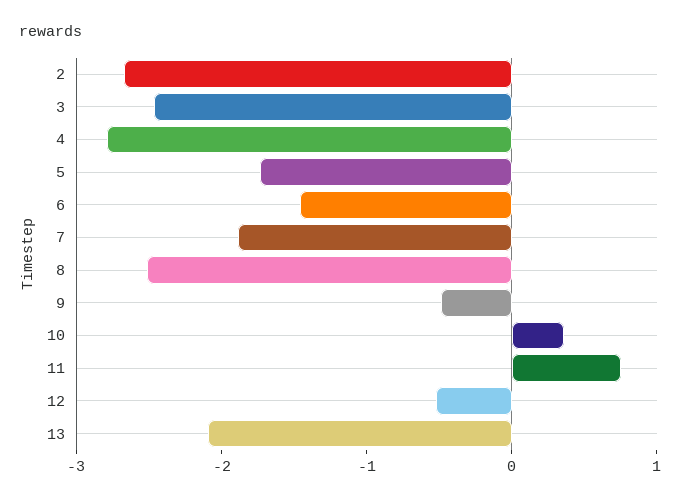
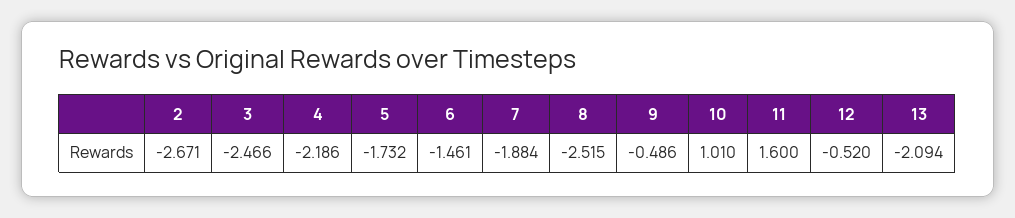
  {
    "2": -2.671,
    "3": -2.466,
-   "4": -2.8,
+   "4": -2.186,
    "5": -1.732,
    "6": -1.461,
    "7": -1.884,
    "8": -2.515,
    "9": -0.486,
-   "10": 0.4,
+   "10": 1.01,
-   "11": 0.8,
+   "11": 1.6,
    "12": -0.52,
    "13": -2.094
  }

